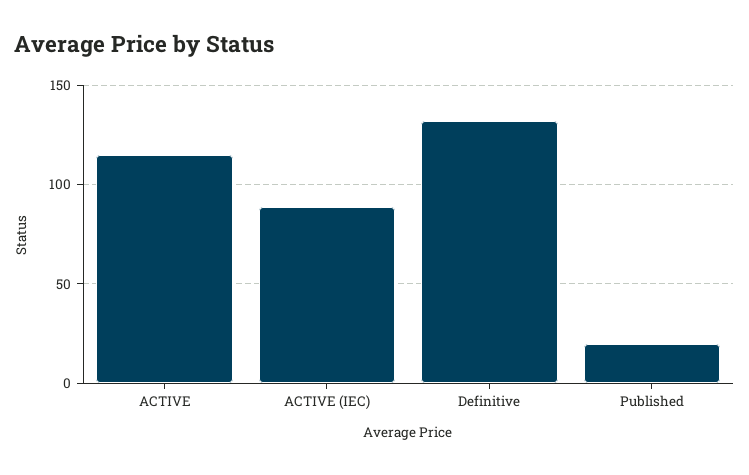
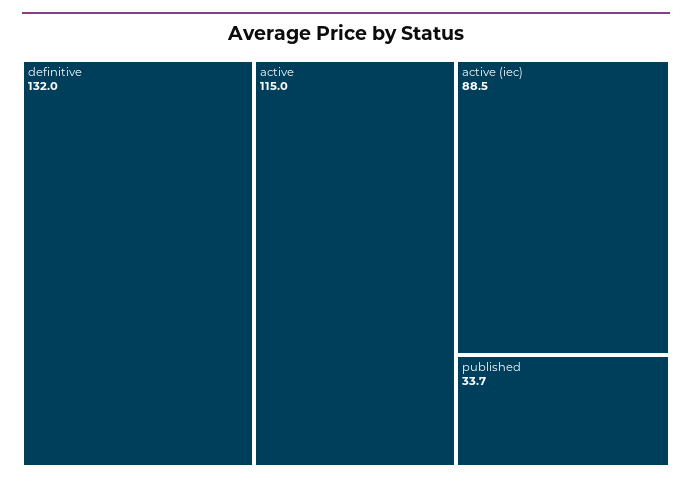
  {
    "ACTIVE": 115,
    "ACTIVE (IEC)": 88.5,
    "Definitive": 132,
-   "Published": 20
+   "Published": 33.7
  }

